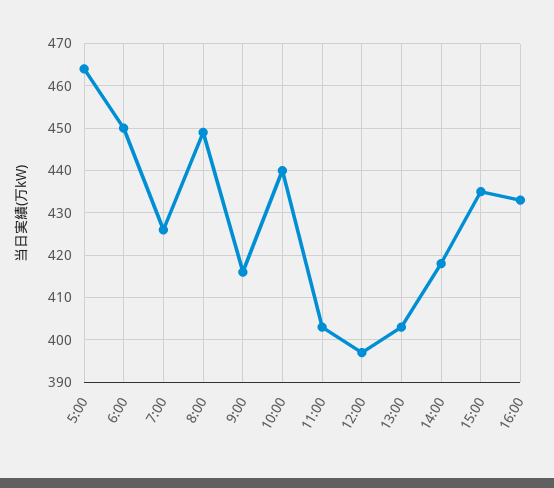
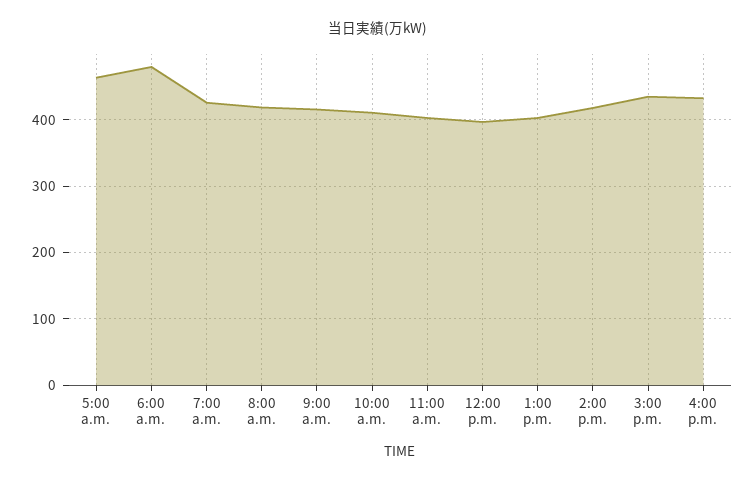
  {
    "5:00": 465,
-   "6:00": 450,
+   "6:00": 480,
    "7:00": 425,
-   "8:00": 450,
+   "8:00": 420,
    "9:00": 415,
-   "10:00": 440,
+   "10:00": 410,
    "11:00": 405,
    "12:00": 395,
    "13:00": 405,
    "14:00": 420,
    "15:00": 435,
    "16:00": 435
  }

